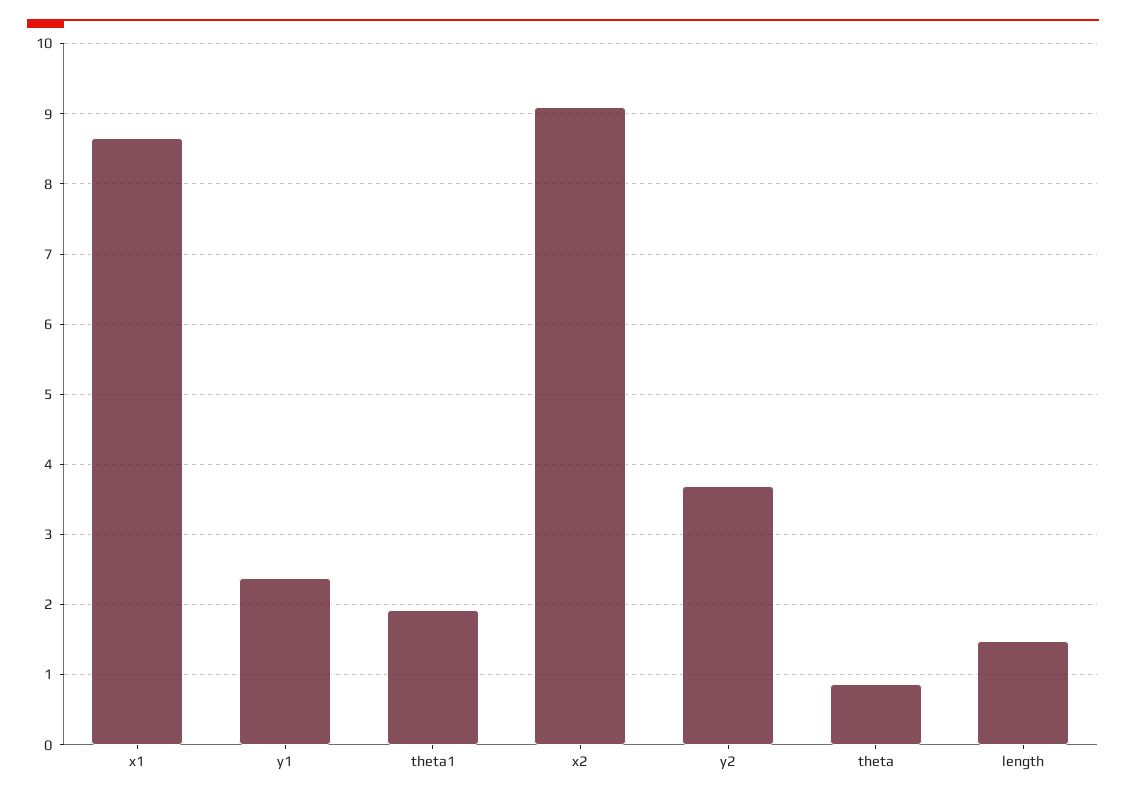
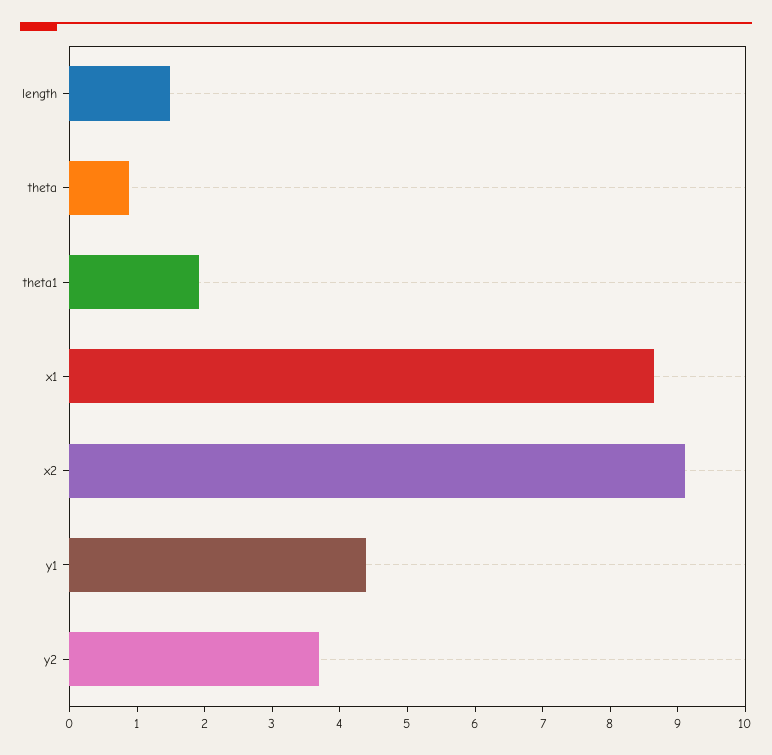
  {
    "x1": 8.6,
-   "y1": 2.4,
+   "y1": 4.4,
    "theta1": 1.9,
    "x2": 9.1,
    "y2": 3.7,
    "theta": 0.9,
    "length": 1.5
  }

